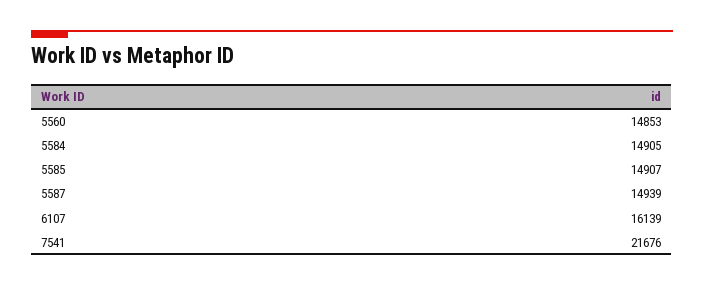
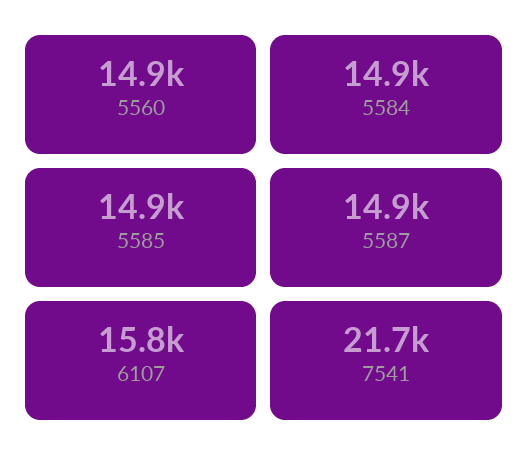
  {
    "5560": 14853,
    "5584": 14905,
    "5585": 14907,
    "5587": 14939,
-   "6107": 16139,
+   "6107": 15800,
    "7541": 21676
  }

